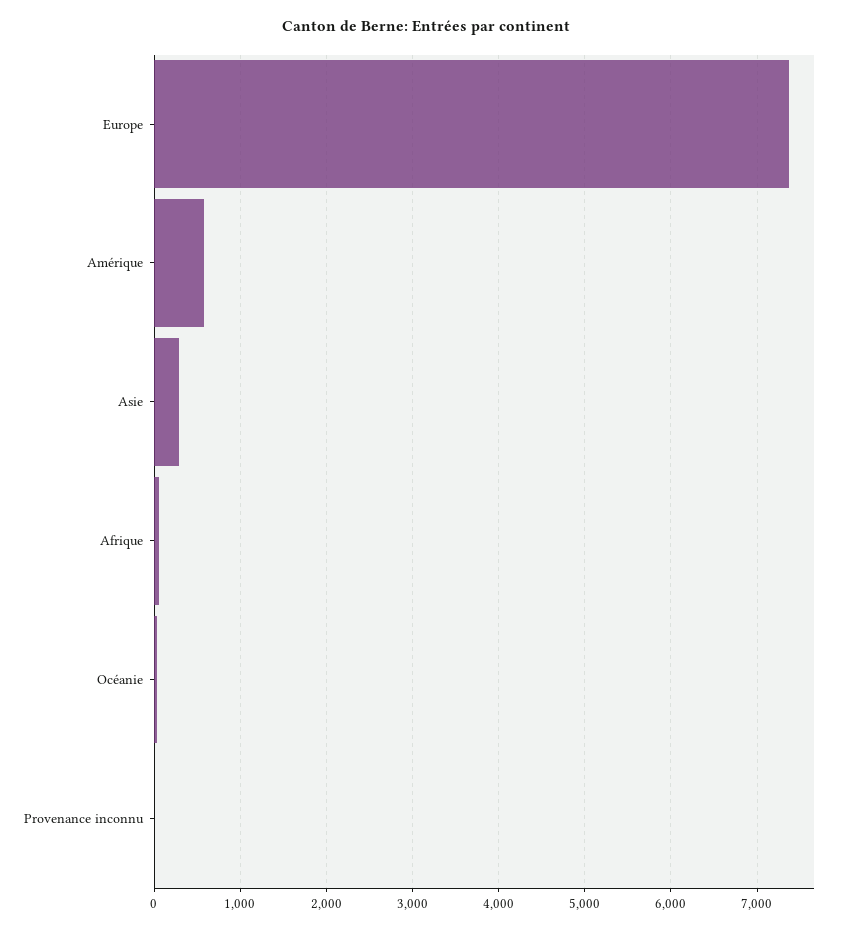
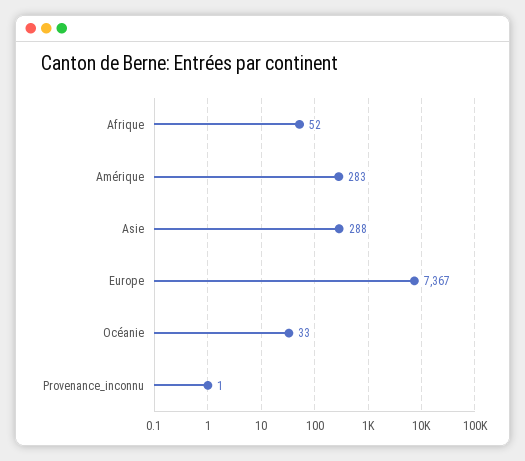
  {
    "Europe": 7367,
-   "Amérique": 600,
+   "Amérique": 283,
    "Asie": 288,
    "Afrique": 52,
    "Océanie": 33,
    "Provenance inconnu": 1
  }

